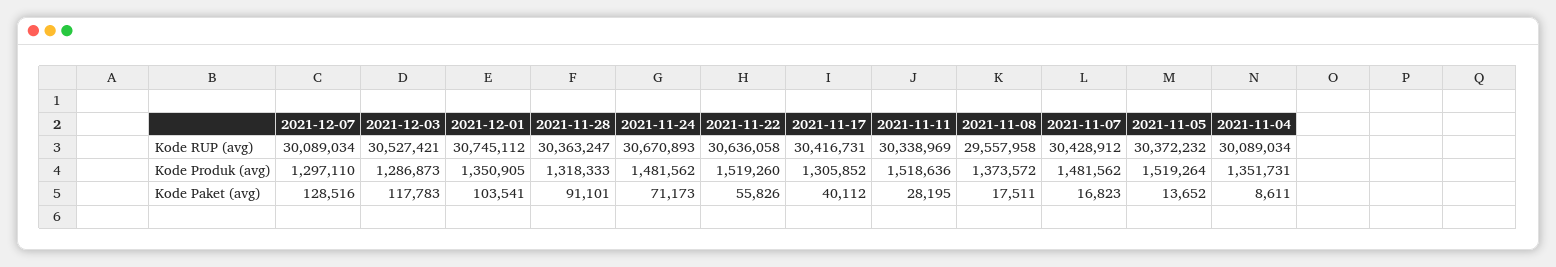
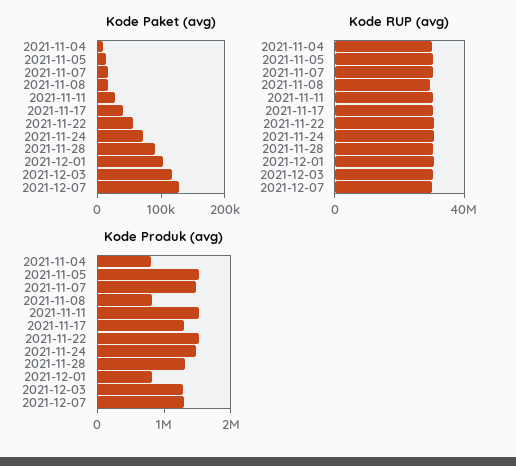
  {
    "Kode RUP (avg)": {
      "2021-12-07": 30089034,
      "2021-12-03": 30527421,
      "2021-12-01": 30745112,
      "2021-11-28": 30363247,
      "2021-11-24": 30670893,
      "2021-11-22": 30636058,
      "2021-11-17": 30416731,
      "2021-11-11": 30338969,
      "2021-11-08": 29557958,
      "2021-11-07": 30428912,
      "2021-11-05": 30372232,
      "2021-11-04": 30089034
    },
    "Kode Produk (avg)": {
      "2021-12-07": 1297110,
      "2021-12-03": 1286873,
-     "2021-12-01": 1350905,
+     "2021-12-01": 800000,
      "2021-11-28": 1318333,
      "2021-11-24": 1481562,
      "2021-11-22": 1519260,
      "2021-11-17": 1305852,
      "2021-11-11": 1518636,
-     "2021-11-08": 1373572,
+     "2021-11-08": 800000,
      "2021-11-07": 1481562,
      "2021-11-05": 1519264,
-     "2021-11-04": 1351731
+     "2021-11-04": 800000
    },
    "Kode Paket (avg)": {
      "2021-12-07": 128516,
      "2021-12-03": 117783,
      "2021-12-01": 103541,
      "2021-11-28": 91101,
      "2021-11-24": 71173,
      "2021-11-22": 55826,
      "2021-11-17": 40112,
      "2021-11-11": 28195,
      "2021-11-08": 17511,
      "2021-11-07": 16823,
      "2021-11-05": 13652,
      "2021-11-04": 8611
    }
  }

